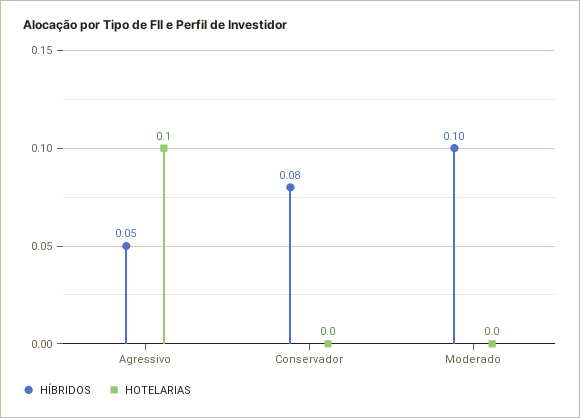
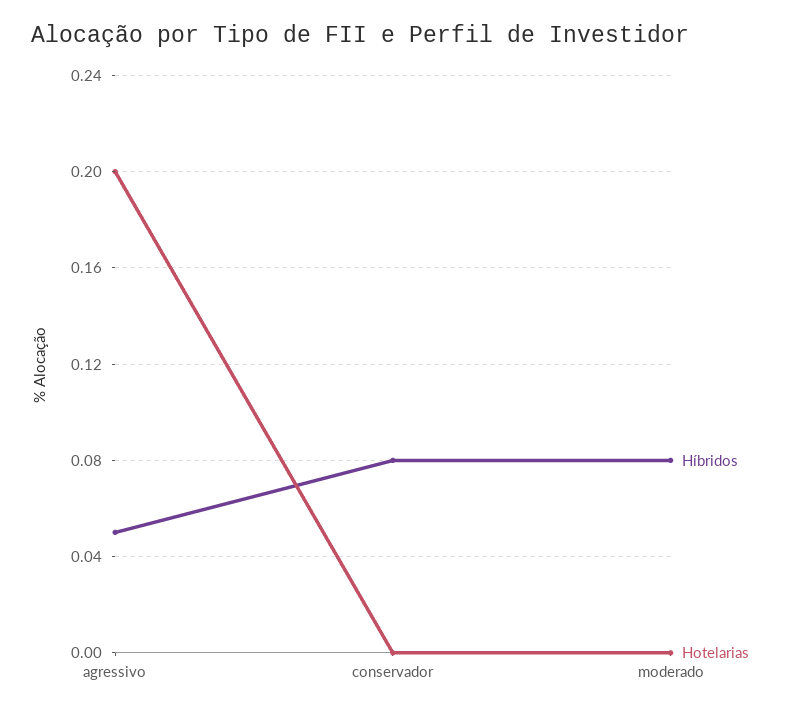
  {
    "HÍBRIDOS": {
      "Agressivo": 0.05,
      "Conservador": 0.08,
-     "Moderado": 0.1
+     "Moderado": 0.08
    },
    "HOTELARIAS": {
-     "Agressivo": 0.1,
+     "Agressivo": 0.2,
      "Conservador": 0,
      "Moderado": 0
    }
  }

